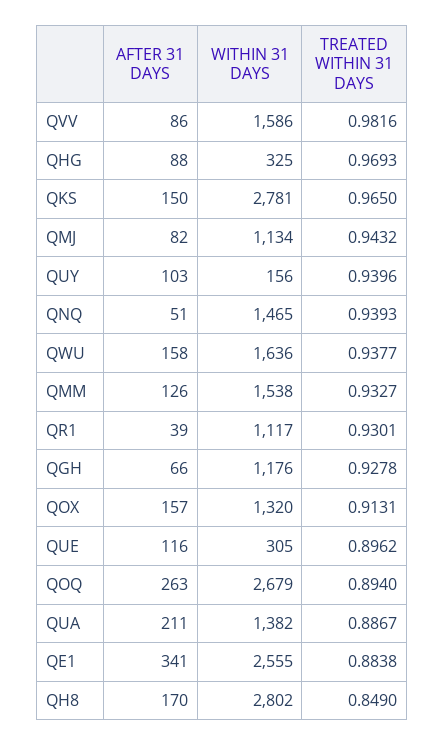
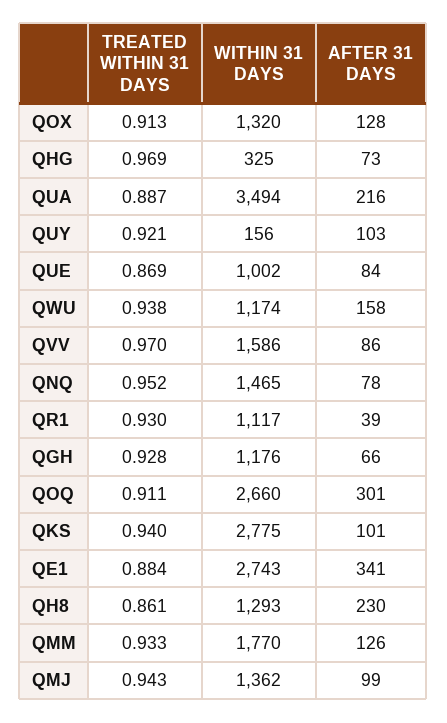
  {
    "AFTER 31 DAYS": {
      "QVV": 86,
-     "QHG": 88,
+     "QHG": 73,
-     "QKS": 150,
+     "QKS": 101,
-     "QMJ": 82,
+     "QMJ": 99,
      "QUY": 103,
-     "QNQ": 51,
+     "QNQ": 78,
      "QWU": 158,
      "QMM": 126,
      "QR1": 39,
      "QGH": 66,
-     "QOX": 157,
+     "QOX": 128,
-     "QUE": 116,
+     "QUE": 84,
-     "QOQ": 263,
+     "QOQ": 301,
-     "QUA": 211,
+     "QUA": 216,
      "QE1": 341,
-     "QH8": 170
+     "QH8": 230
    },
    "WITHIN 31 DAYS": {
      "QVV": 1586,
      "QHG": 325,
-     "QKS": 2781,
+     "QKS": 2775,
-     "QMJ": 1134,
+     "QMJ": 1362,
      "QUY": 156,
      "QNQ": 1465,
-     "QWU": 1636,
+     "QWU": 1174,
-     "QMM": 1538,
+     "QMM": 1770,
      "QR1": 1117,
      "QGH": 1176,
      "QOX": 1320,
-     "QUE": 305,
+     "QUE": 1002,
-     "QOQ": 2679,
+     "QOQ": 2660,
-     "QUA": 1382,
+     "QUA": 3494,
-     "QE1": 2555,
+     "QE1": 2743,
-     "QH8": 2802
+     "QH8": 1293
    },
    "TREATED WITHIN 31 DAYS": {
-     "QVV": 0.9816,
+     "QVV": 0.97,
      "QHG": 0.9693,
-     "QKS": 0.965,
+     "QKS": 0.94,
      "QMJ": 0.9432,
-     "QUY": 0.9396,
+     "QUY": 0.921,
-     "QNQ": 0.9393,
+     "QNQ": 0.952,
      "QWU": 0.9377,
      "QMM": 0.9327,
      "QR1": 0.9301,
      "QGH": 0.9278,
      "QOX": 0.9131,
-     "QUE": 0.8962,
+     "QUE": 0.869,
-     "QOQ": 0.894,
+     "QOQ": 0.911,
      "QUA": 0.8867,
      "QE1": 0.8838,
-     "QH8": 0.849
+     "QH8": 0.861
    }
  }

